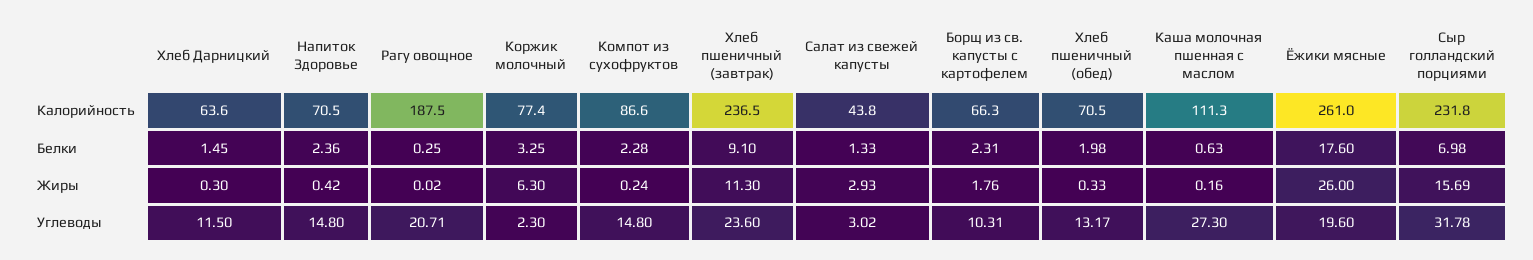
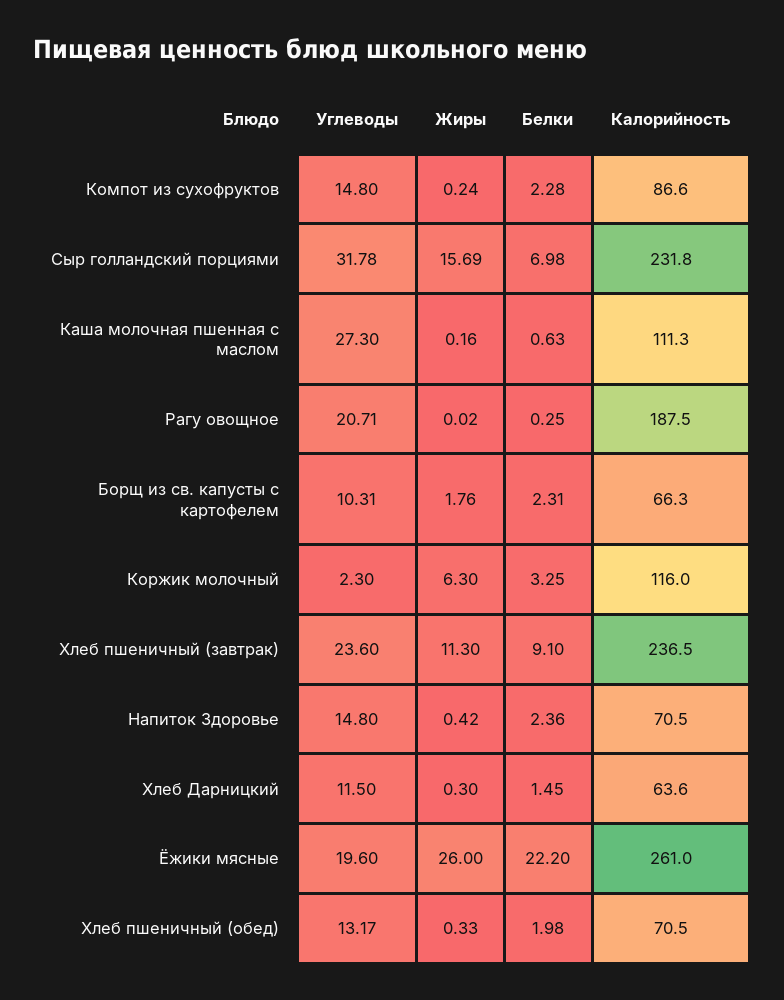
  {
    "Хлеб Дарницкий": {
      "Калорийность": 63.6,
      "Белки": 1.45,
      "Жиры": 0.3,
      "Углеводы": 11.5
    },
    "Напиток Здоровье": {
      "Калорийность": 70.5,
      "Белки": 2.36,
      "Жиры": 0.42,
      "Углеводы": 14.8
    },
    "Рагу овощное": {
      "Калорийность": 187.5,
      "Белки": 0.25,
      "Жиры": 0.02,
      "Углеводы": 20.71
    },
    "Коржик молочный": {
-     "Калорийность": 77.4,
+     "Калорийность": 116,
      "Белки": 3.25,
      "Жиры": 6.3,
      "Углеводы": 2.3
    },
    "Компот из сухофруктов": {
      "Калорийность": 86.6,
      "Белки": 2.28,
      "Жиры": 0.24,
      "Углеводы": 14.8
    },
    "Хлеб пшеничный (завтрак)": {
      "Калорийность": 236.5,
      "Белки": 9.1,
      "Жиры": 11.3,
      "Углеводы": 23.6
    },
-   "Салат из свежей капусты": {
-     "Калорийность": 43.8,
-     "Белки": 1.33,
-     "Жиры": 2.93,
-     "Углеводы": 3.02
-   },
    "Борщ из св. капусты с картофелем": {
      "Калорийность": 66.3,
      "Белки": 2.31,
      "Жиры": 1.76,
      "Углеводы": 10.31
    },
    "Хлеб пшеничный (обед)": {
      "Калорийность": 70.5,
      "Белки": 1.98,
      "Жиры": 0.33,
      "Углеводы": 13.17
    },
    "Каша молочная пшенная с маслом": {
      "Калорийность": 111.3,
      "Белки": 0.63,
      "Жиры": 0.16,
      "Углеводы": 27.3
    },
    "Ёжики мясные": {
      "Калорийность": 261,
-     "Белки": 17.6,
+     "Белки": 22.2,
      "Жиры": 26,
      "Углеводы": 19.6
    },
    "Сыр голландский порциями": {
      "Калорийность": 231.8,
      "Белки": 6.98,
      "Жиры": 15.69,
      "Углеводы": 31.78
    }
  }

